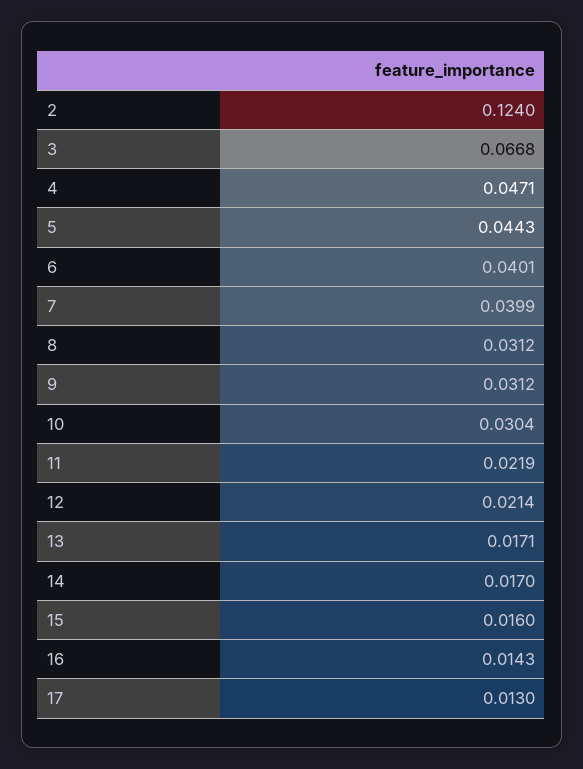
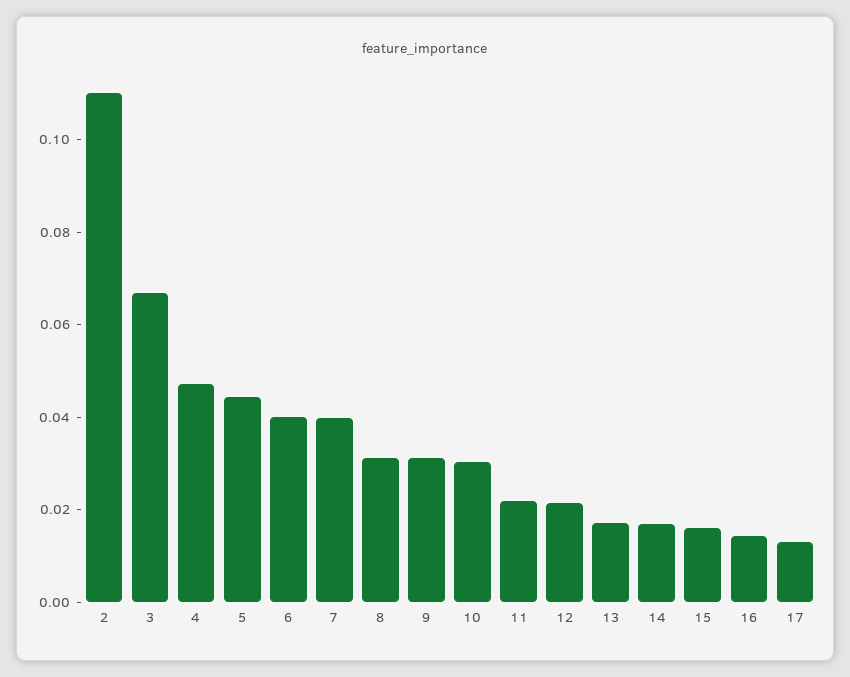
  {
-   "2": 0.124,
+   "2": 0.11,
    "3": 0.0668,
    "4": 0.0471,
    "5": 0.0443,
    "6": 0.0401,
    "7": 0.0399,
    "8": 0.0312,
    "9": 0.0312,
    "10": 0.0304,
    "11": 0.0219,
    "12": 0.0214,
    "13": 0.0171,
    "14": 0.017,
    "15": 0.016,
    "16": 0.0143,
    "17": 0.013
  }

